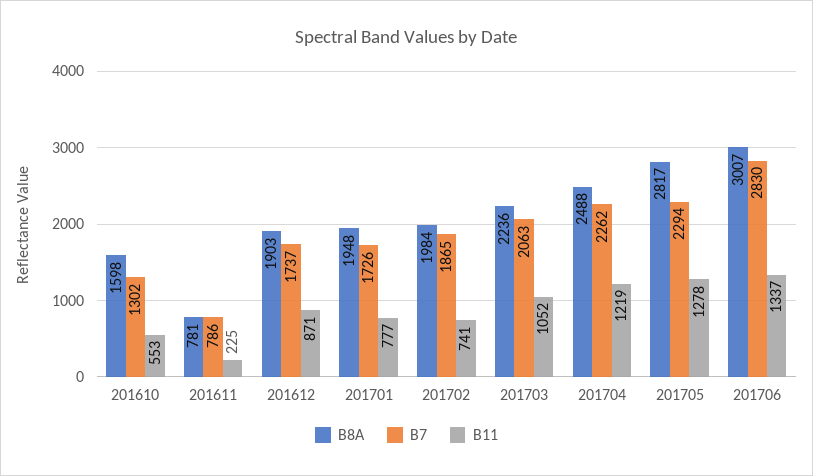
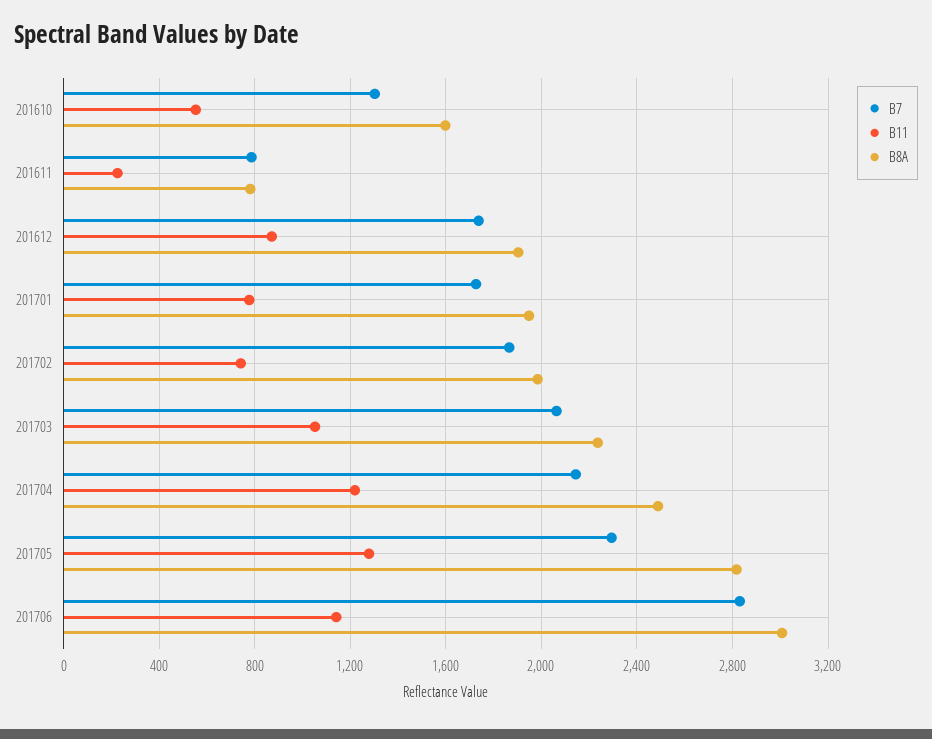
  {
    "B8A": {
      "201610": 1598,
      "201611": 781,
      "201612": 1903,
      "201701": 1948,
      "201702": 1984,
      "201703": 2236,
      "201704": 2488,
      "201705": 2817,
      "201706": 3007
    },
    "B7": {
      "201610": 1302,
      "201611": 786,
      "201612": 1737,
      "201701": 1726,
      "201702": 1865,
      "201703": 2063,
-     "201704": 2262,
+     "201704": 2150,
      "201705": 2294,
      "201706": 2830
    },
    "B11": {
      "201610": 553,
      "201611": 225,
      "201612": 871,
      "201701": 777,
      "201702": 741,
      "201703": 1052,
      "201704": 1219,
      "201705": 1278,
-     "201706": 1337
+     "201706": 1150
    }
  }

